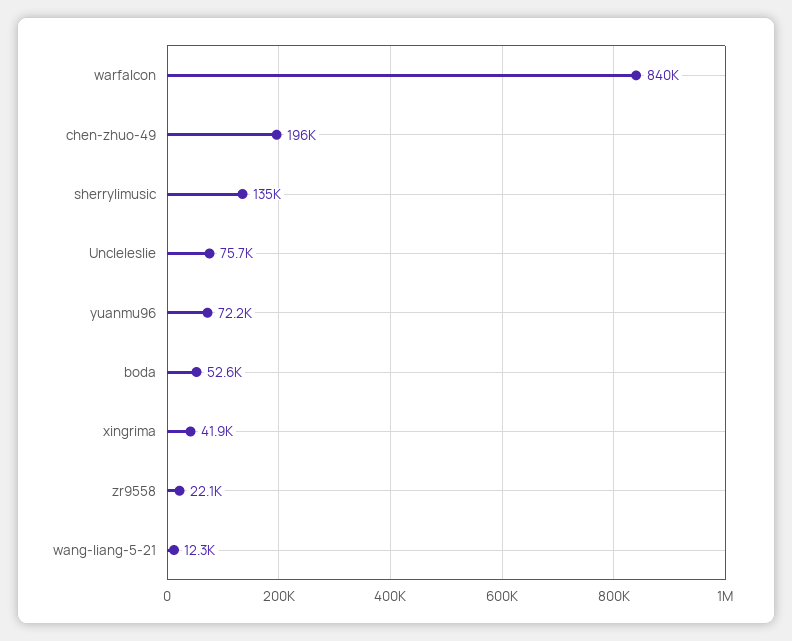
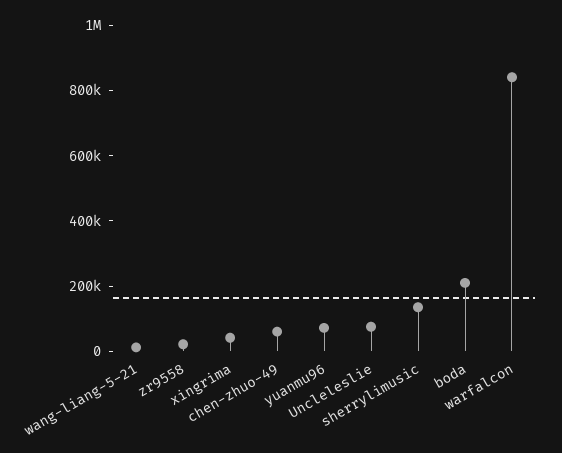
  {
    "warfalcon": 840000,
-   "chen-zhuo-49": 196000,
+   "chen-zhuo-49": 50000,
    "sherrylimusic": 135000,
    "Uncleleslie": 75700,
    "yuanmu96": 72200,
-   "boda": 52600,
+   "boda": 200000,
    "xingrima": 41900,
    "zr9558": 22100,
    "wang-liang-5-21": 12300
  }

